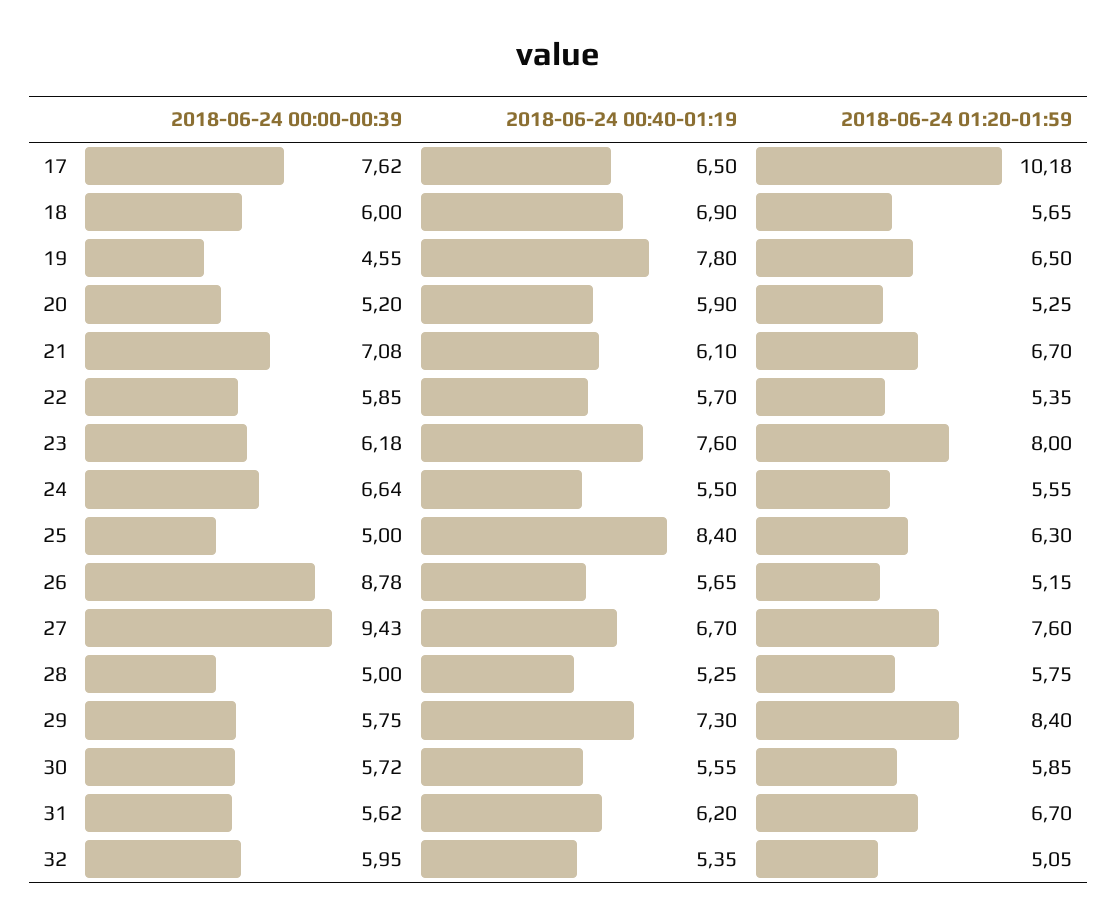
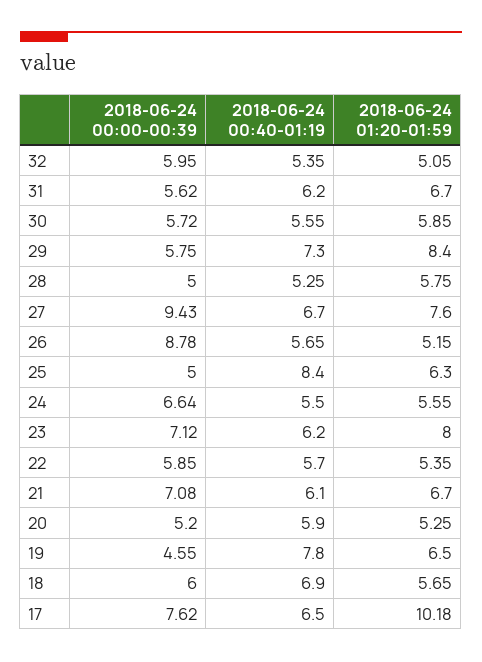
  {
    "2018-06-24 00:00-00:39": {
      "17": 7.62,
      "18": 6,
      "19": 4.55,
      "20": 5.2,
      "21": 7.08,
      "22": 5.85,
-     "23": 6.18,
+     "23": 7.12,
      "24": 6.64,
      "25": 5,
      "26": 8.78,
      "27": 9.43,
      "28": 5,
      "29": 5.75,
      "30": 5.72,
      "31": 5.62,
      "32": 5.95
    },
    "2018-06-24 00:40-01:19": {
      "17": 6.5,
      "18": 6.9,
      "19": 7.8,
      "20": 5.9,
      "21": 6.1,
      "22": 5.7,
-     "23": 7.6,
+     "23": 6.2,
      "24": 5.5,
      "25": 8.4,
      "26": 5.65,
      "27": 6.7,
      "28": 5.25,
      "29": 7.3,
      "30": 5.55,
      "31": 6.2,
      "32": 5.35
    },
    "2018-06-24 01:20-01:59": {
      "17": 10.18,
      "18": 5.65,
      "19": 6.5,
      "20": 5.25,
      "21": 6.7,
      "22": 5.35,
      "23": 8,
      "24": 5.55,
      "25": 6.3,
      "26": 5.15,
      "27": 7.6,
      "28": 5.75,
      "29": 8.4,
      "30": 5.85,
      "31": 6.7,
      "32": 5.05
    }
  }

